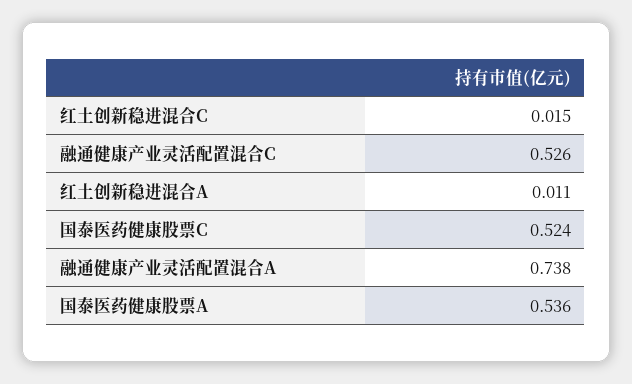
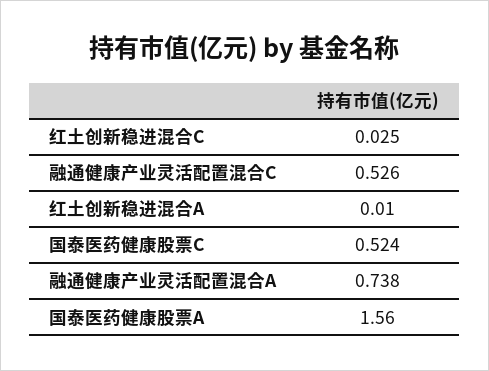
  {
-   "红土创新稳进混合C": 0.015,
+   "红土创新稳进混合C": 0.025,
    "融通健康产业灵活配置混合C": 0.526,
-   "红土创新稳进混合A": 0.011,
+   "红土创新稳进混合A": 0.01,
    "国泰医药健康股票C": 0.524,
    "融通健康产业灵活配置混合A": 0.738,
-   "国泰医药健康股票A": 0.536
+   "国泰医药健康股票A": 1.56
  }

